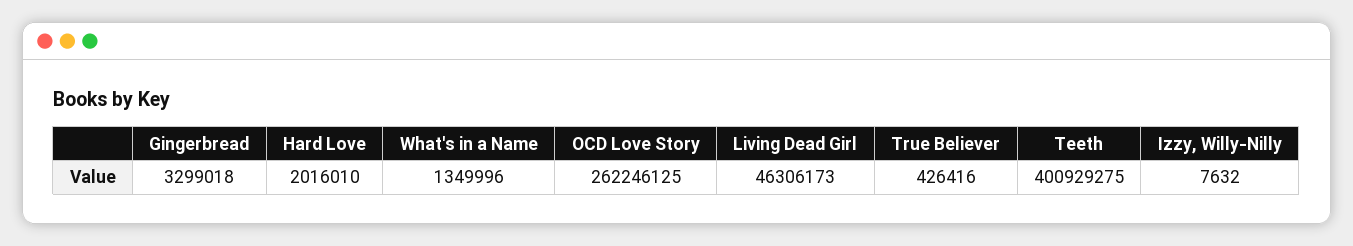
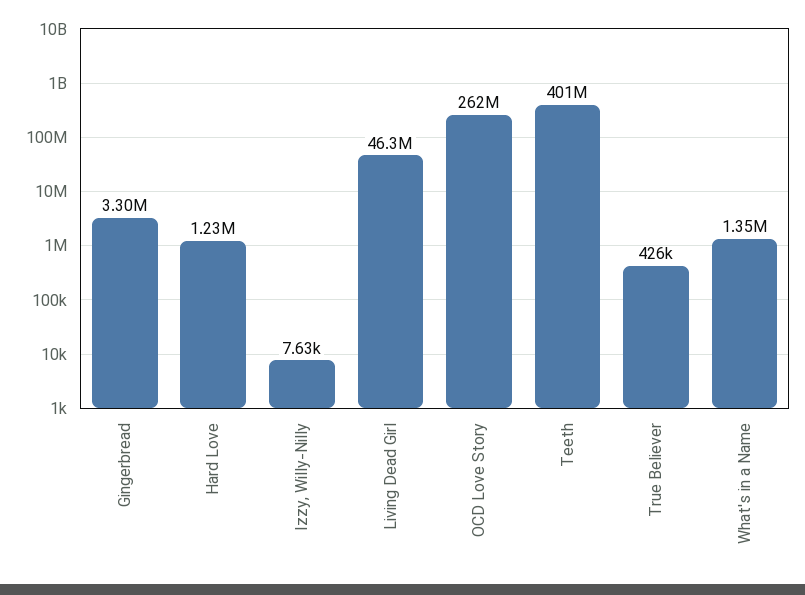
  {
    "Gingerbread": 3299018,
-   "Hard Love": 2016010,
+   "Hard Love": 1230000,
    "What's in a Name": 1349996,
    "OCD Love Story": 262246125,
    "Living Dead Girl": 46306173,
    "True Believer": 426416,
    "Teeth": 400929275,
    "Izzy, Willy-Nilly": 7632
  }

